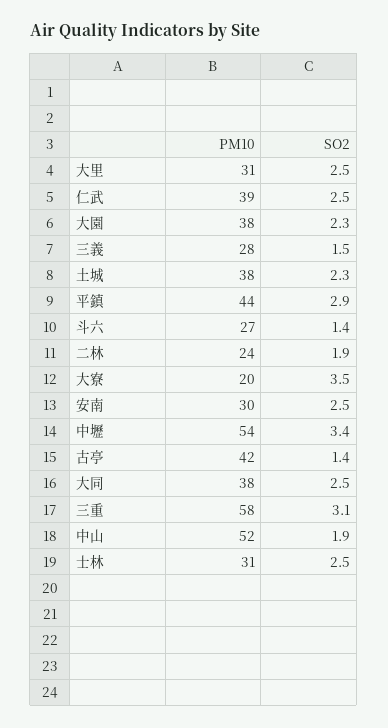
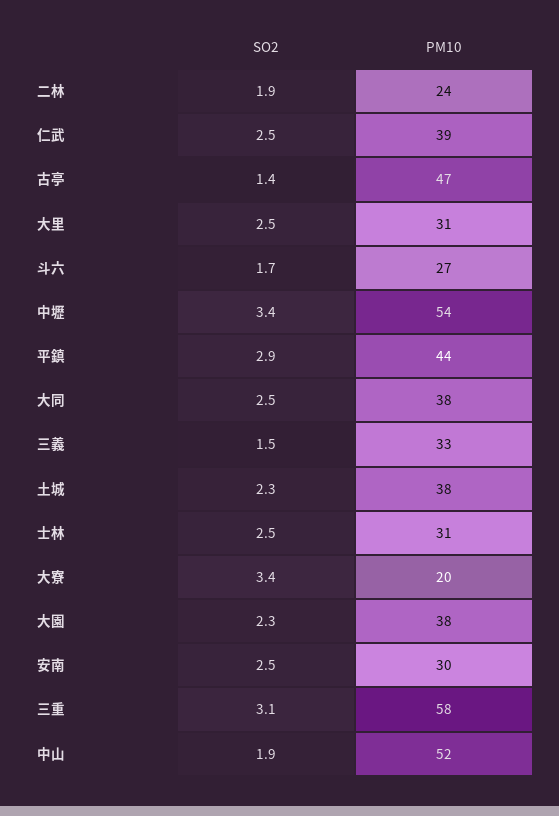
  {
    "PM10": {
      "大里": 31,
      "仁武": 39,
      "大園": 38,
-     "三義": 28,
+     "三義": 33,
      "土城": 38,
      "平鎮": 44,
      "斗六": 27,
      "二林": 24,
      "大寮": 20,
      "安南": 30,
      "中壢": 54,
-     "古亭": 42,
+     "古亭": 47,
      "大同": 38,
      "三重": 58,
      "中山": 52,
      "士林": 31
    },
    "SO2": {
      "大里": 2.5,
      "仁武": 2.5,
      "大園": 2.3,
      "三義": 1.5,
      "土城": 2.3,
      "平鎮": 2.9,
-     "斗六": 1.4,
+     "斗六": 1.7,
      "二林": 1.9,
-     "大寮": 3.5,
+     "大寮": 3.4,
      "安南": 2.5,
      "中壢": 3.4,
      "古亭": 1.4,
      "大同": 2.5,
      "三重": 3.1,
      "中山": 1.9,
      "士林": 2.5
    }
  }

